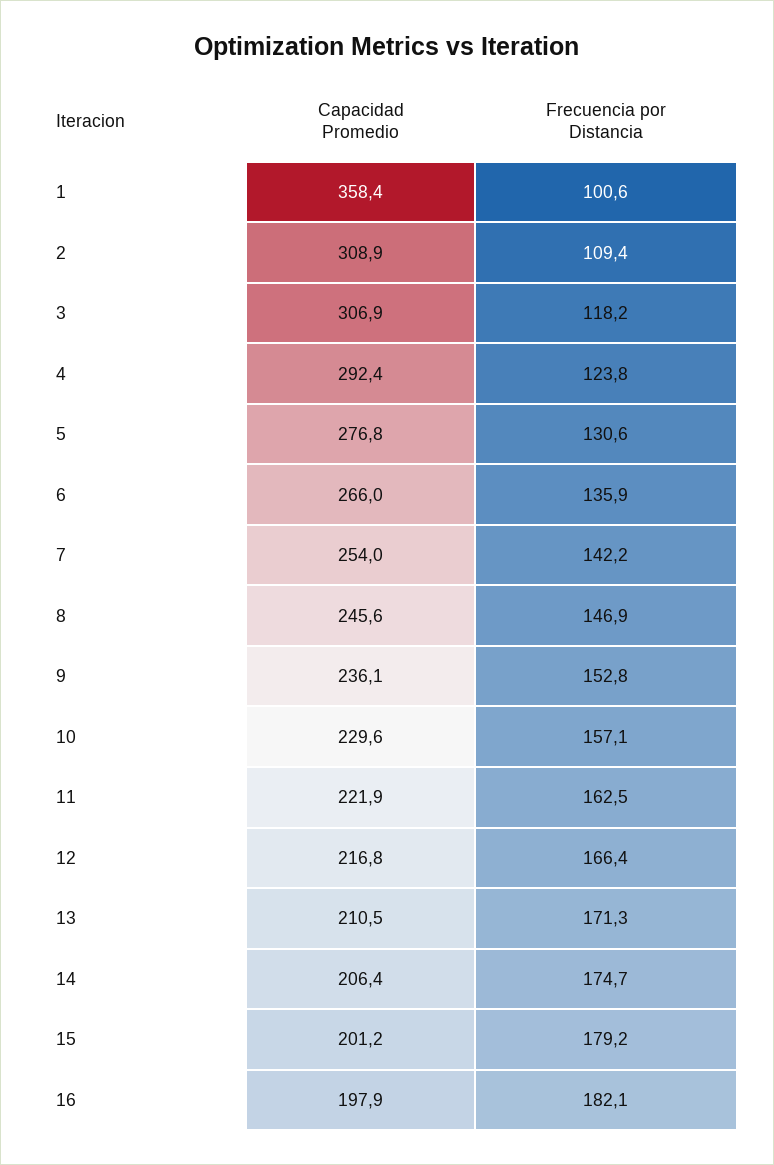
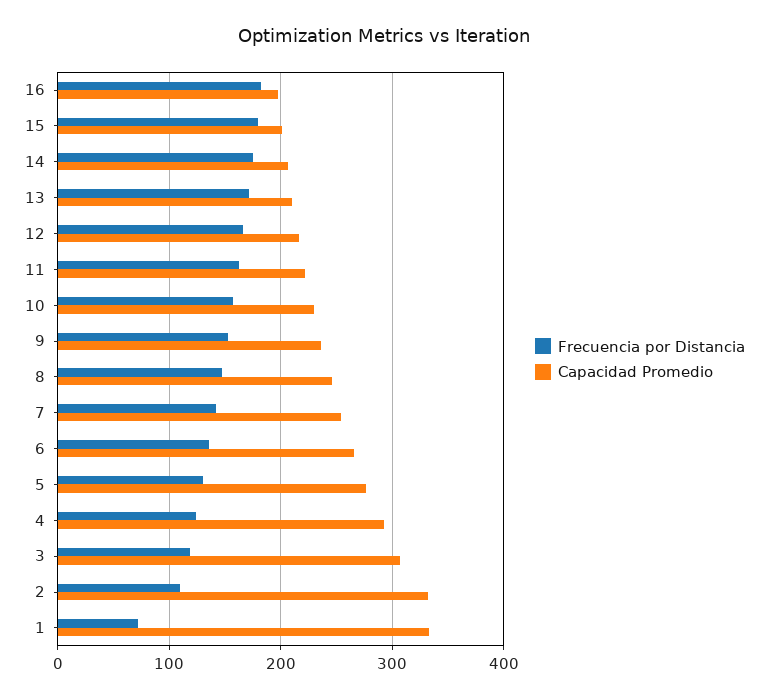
  {
    "Capacidad Promedio": {
-     "1": 358.4,
+     "1": 330,
-     "2": 308.9,
+     "2": 330,
      "3": 306.9,
      "4": 292.4,
      "5": 276.8,
      "6": 266,
      "7": 254,
      "8": 245.6,
      "9": 236.1,
      "10": 229.6,
      "11": 221.9,
      "12": 216.8,
      "13": 210.5,
      "14": 206.4,
      "15": 201.2,
      "16": 197.9
    },
    "Frecuencia por Distancia": {
-     "1": 100.6,
+     "1": 70,
      "2": 109.4,
      "3": 118.2,
      "4": 123.8,
      "5": 130.6,
      "6": 135.9,
      "7": 142.2,
      "8": 146.9,
      "9": 152.8,
      "10": 157.1,
      "11": 162.5,
      "12": 166.4,
      "13": 171.3,
      "14": 174.7,
      "15": 179.2,
      "16": 182.1
    }
  }

